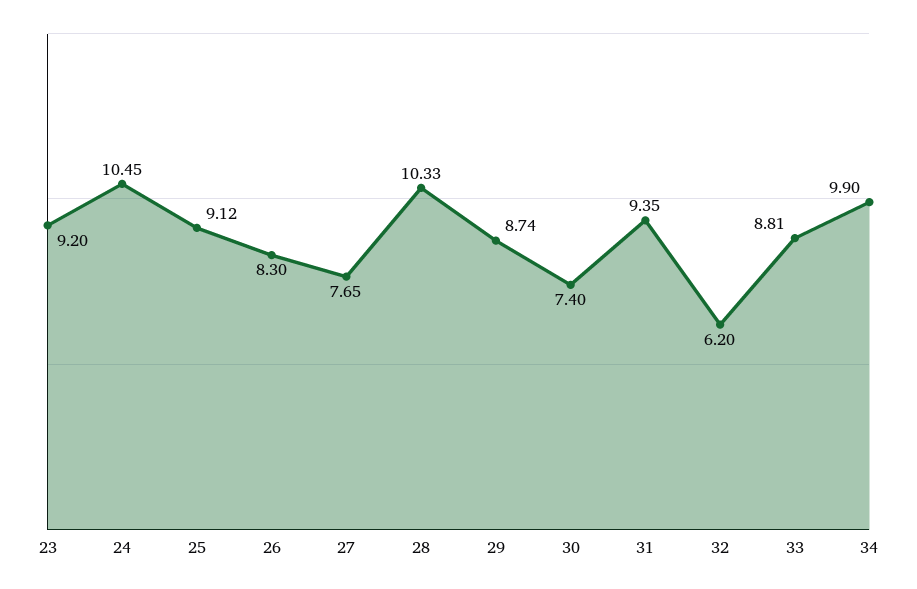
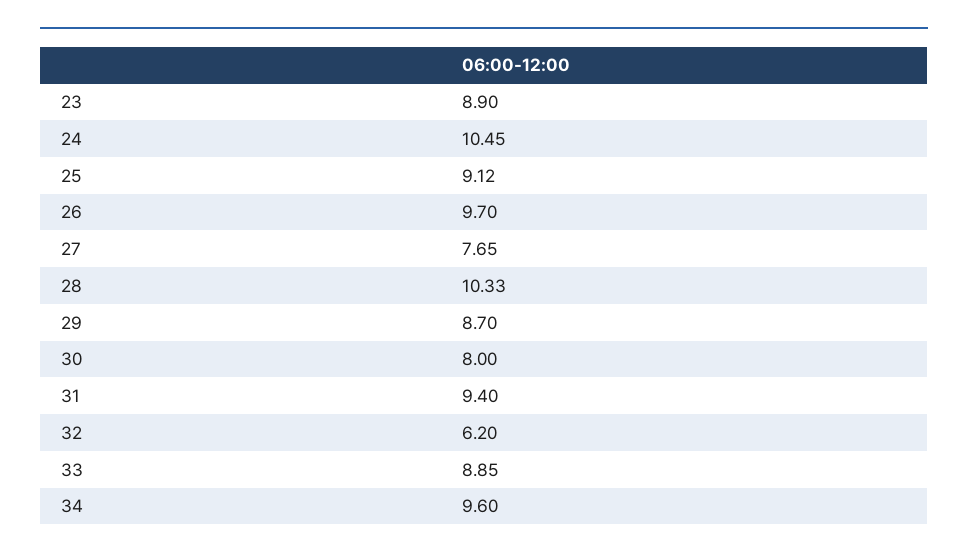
  {
-   "23": 9.2,
+   "23": 8.9,
    "24": 10.45,
    "25": 9.12,
-   "26": 8.3,
+   "26": 9.7,
    "27": 7.65,
    "28": 10.33,
-   "29": 8.74,
+   "29": 8.7,
-   "30": 7.4,
+   "30": 8,
-   "31": 9.35,
+   "31": 9.4,
    "32": 6.2,
-   "33": 8.81,
+   "33": 8.85,
-   "34": 9.9
+   "34": 9.6
  }

